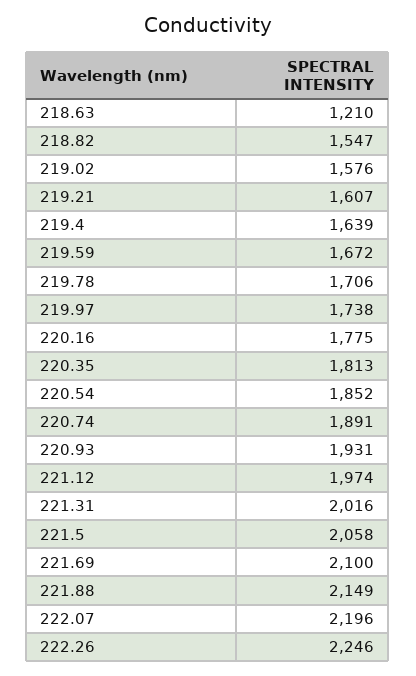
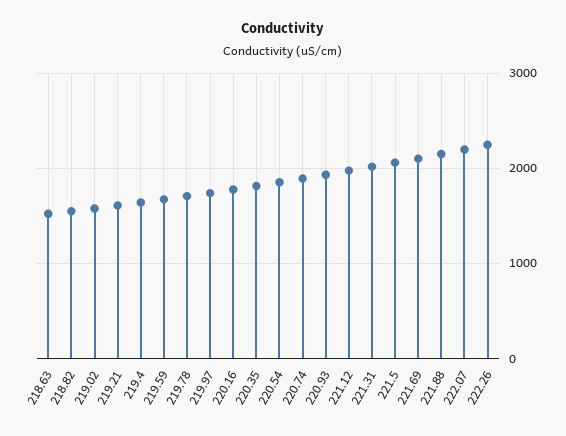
  {
-   "218.63": 1210,
+   "218.63": 1500,
    "218.82": 1547,
    "219.02": 1576,
    "219.21": 1607,
    "219.4": 1639,
    "219.59": 1672,
    "219.78": 1706,
    "219.97": 1738,
    "220.16": 1775,
    "220.35": 1813,
    "220.54": 1852,
    "220.74": 1891,
    "220.93": 1931,
    "221.12": 1974,
    "221.31": 2016,
    "221.5": 2058,
    "221.69": 2100,
    "221.88": 2149,
    "222.07": 2196,
    "222.26": 2246
  }

